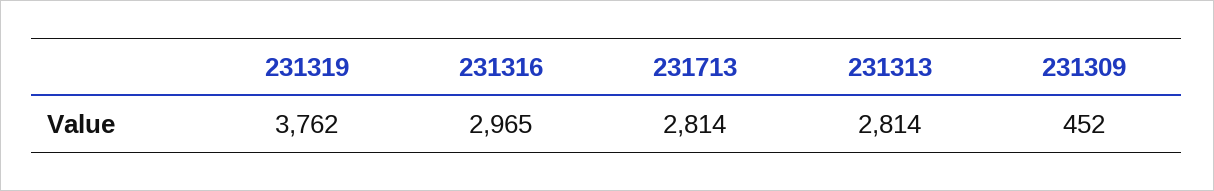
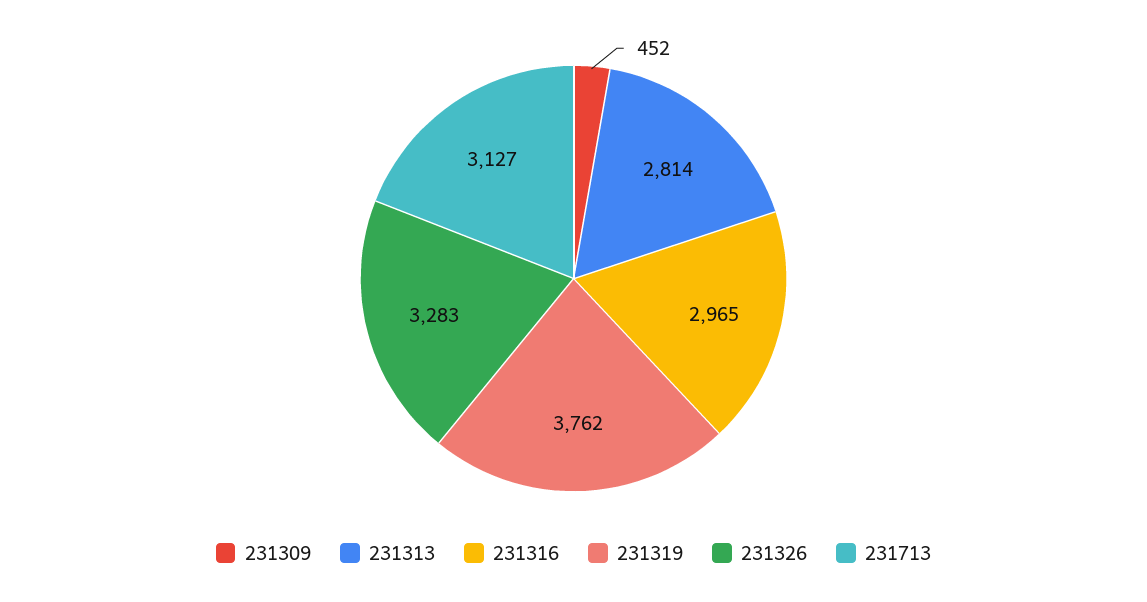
  {
    "231319": 3762,
    "231316": 2965,
-   "231713": 2814,
+   "231713": 3127,
    "231313": 2814,
-   "231309": 452
+   "231309": 452,
+   "231326": 3283
  }

